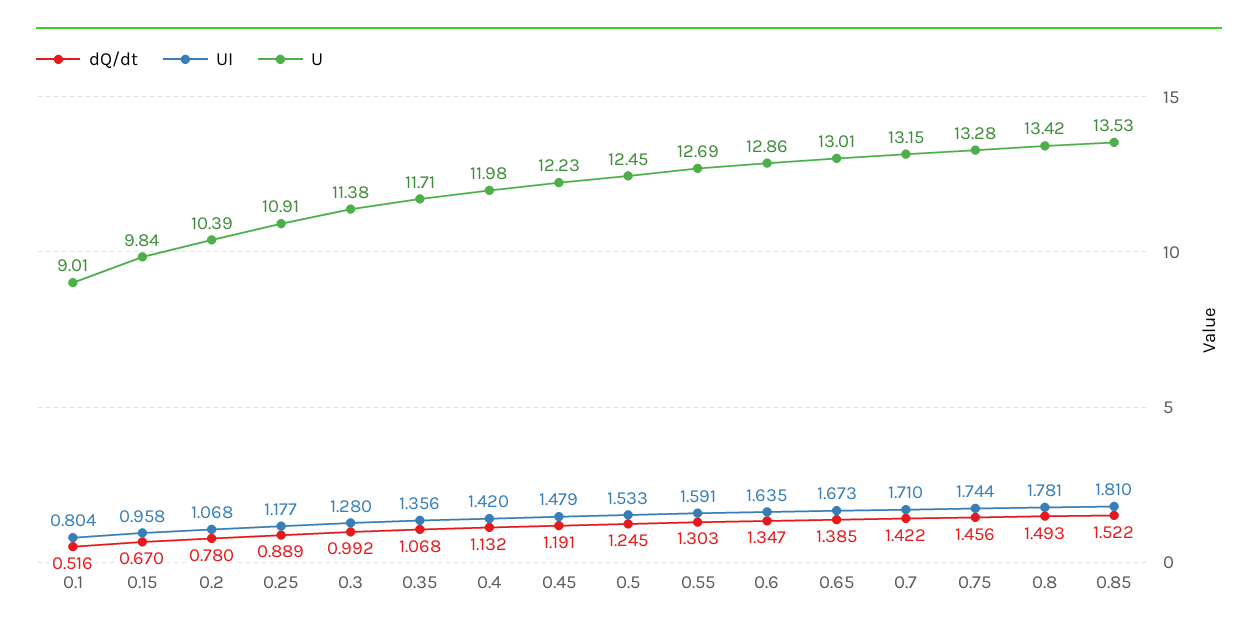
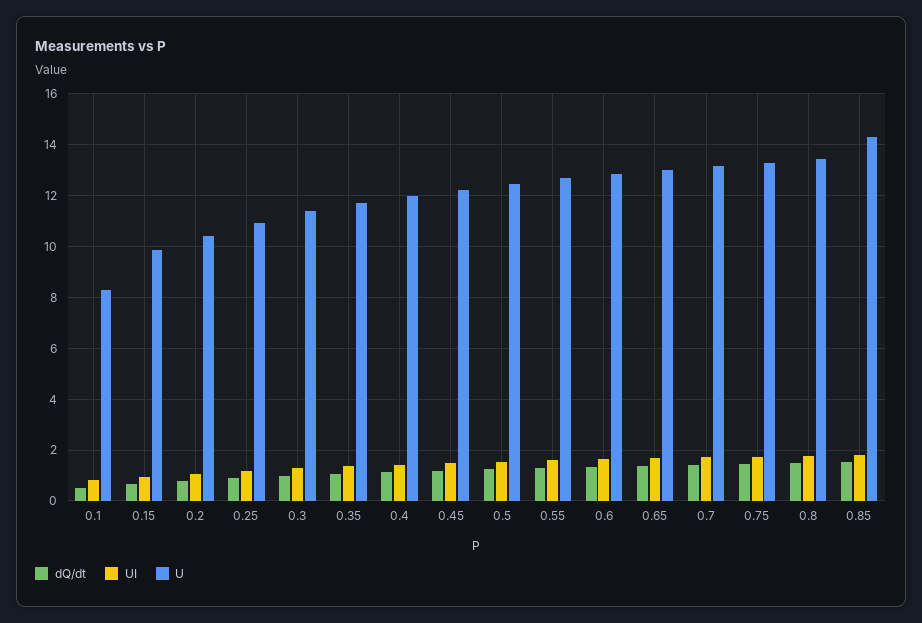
  {
    "dQ/dt": {
      "0.1": 0.516,
      "0.15": 0.67,
      "0.2": 0.78,
      "0.25": 0.889,
      "0.3": 0.992,
      "0.35": 1.068,
      "0.4": 1.132,
      "0.45": 1.191,
      "0.5": 1.245,
      "0.55": 1.303,
      "0.6": 1.347,
      "0.65": 1.385,
      "0.7": 1.422,
      "0.75": 1.456,
      "0.8": 1.493,
      "0.85": 1.522
    },
    "UI": {
      "0.1": 0.804,
      "0.15": 0.958,
      "0.2": 1.068,
      "0.25": 1.177,
      "0.3": 1.28,
      "0.35": 1.356,
      "0.4": 1.42,
      "0.45": 1.479,
      "0.5": 1.533,
      "0.55": 1.591,
      "0.6": 1.635,
      "0.65": 1.673,
      "0.7": 1.71,
      "0.75": 1.744,
      "0.8": 1.781,
      "0.85": 1.81
    },
    "U": {
-     "0.1": 9.01,
+     "0.1": 8.25,
      "0.15": 9.84,
      "0.2": 10.39,
      "0.25": 10.91,
      "0.3": 11.38,
      "0.35": 11.71,
      "0.4": 11.98,
      "0.45": 12.23,
      "0.5": 12.45,
      "0.55": 12.69,
      "0.6": 12.86,
      "0.65": 13.01,
      "0.7": 13.15,
      "0.75": 13.28,
      "0.8": 13.42,
-     "0.85": 13.53
+     "0.85": 14.25
    }
  }

